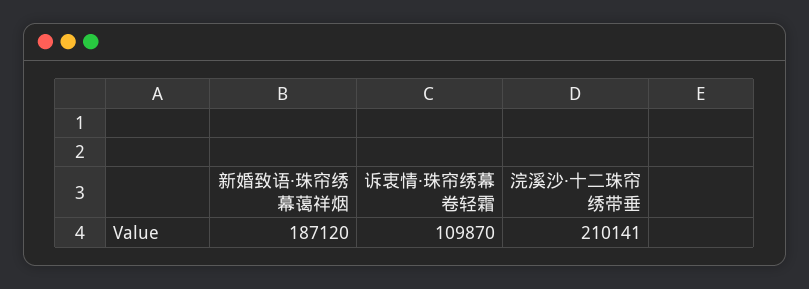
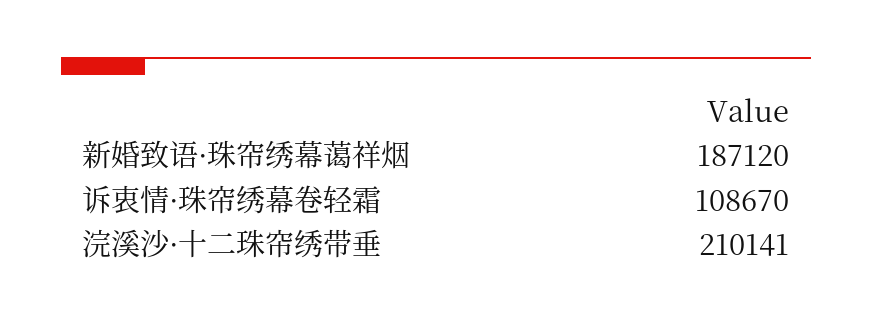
  {
    "新婚致语·珠帘绣幕蔼祥烟": 187120,
-   "诉衷情·珠帘绣幕卷轻霜": 109870,
+   "诉衷情·珠帘绣幕卷轻霜": 108670,
    "浣溪沙·十二珠帘绣带垂": 210141
  }

